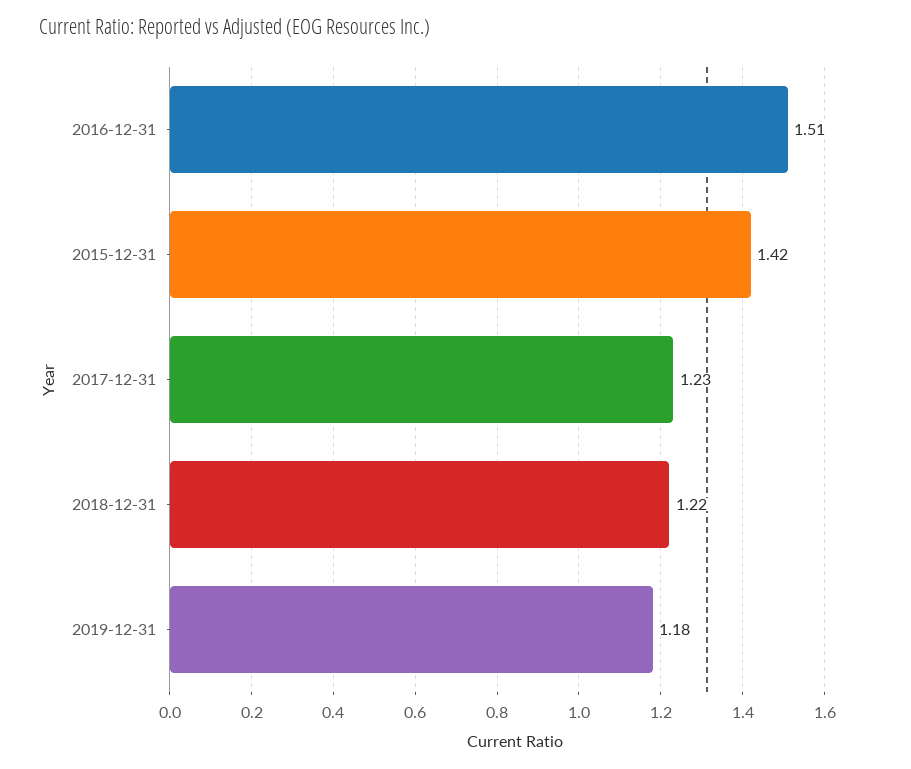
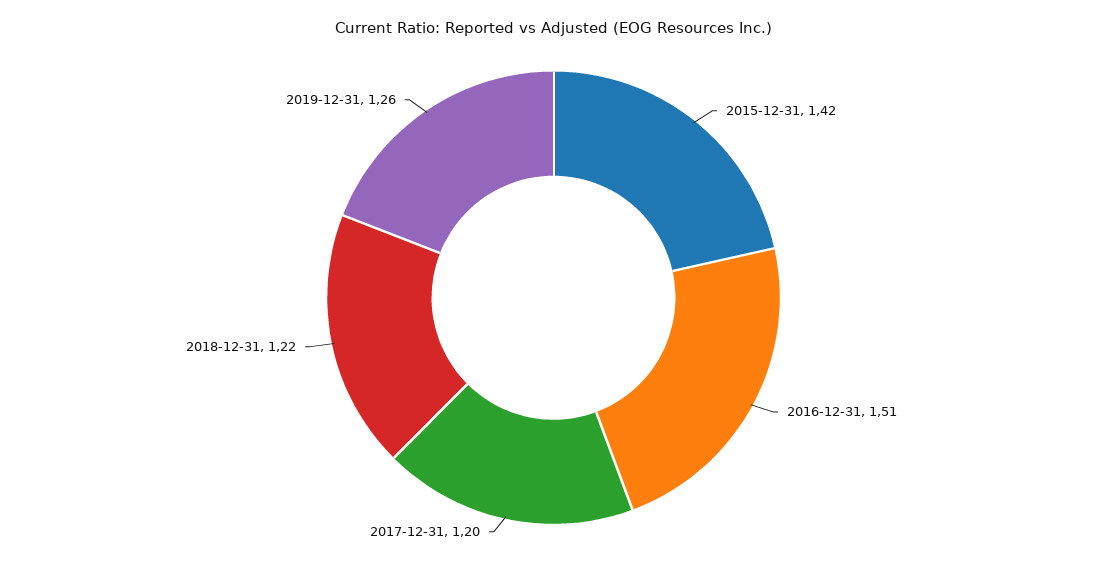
  {
    "2016-12-31": 1.51,
    "2015-12-31": 1.42,
-   "2017-12-31": 1.23,
+   "2017-12-31": 1.2,
    "2018-12-31": 1.22,
-   "2019-12-31": 1.18
+   "2019-12-31": 1.26
  }

